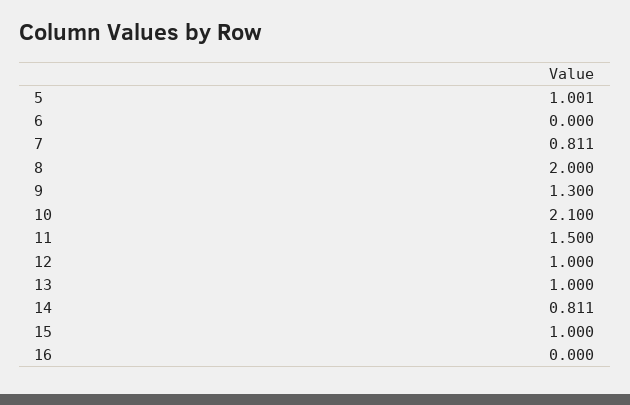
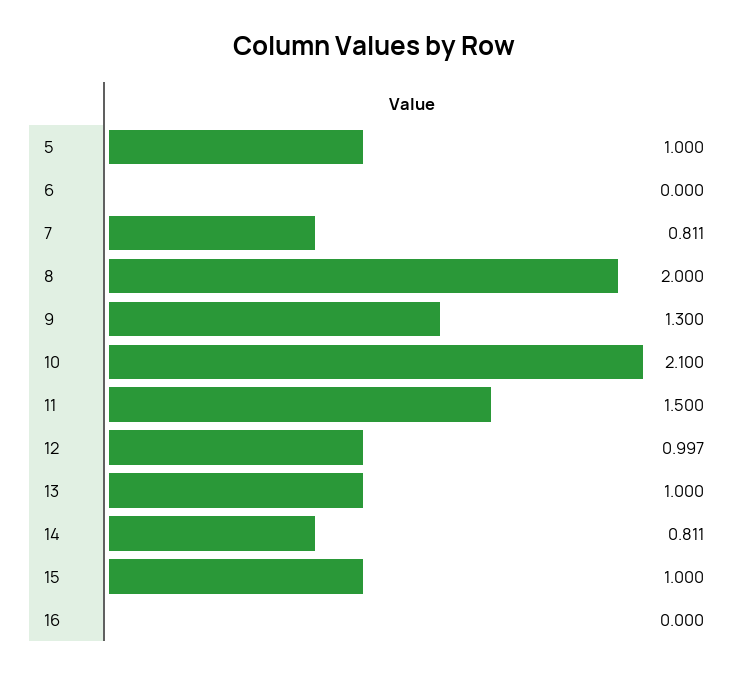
  {
-   "5": 1.001,
+   "5": 1,
    "6": 0,
    "7": 0.811,
    "8": 2,
    "9": 1.3,
    "10": 2.1,
    "11": 1.5,
-   "12": 1,
+   "12": 0.997,
    "13": 1,
    "14": 0.811,
    "15": 1,
    "16": 0
  }

